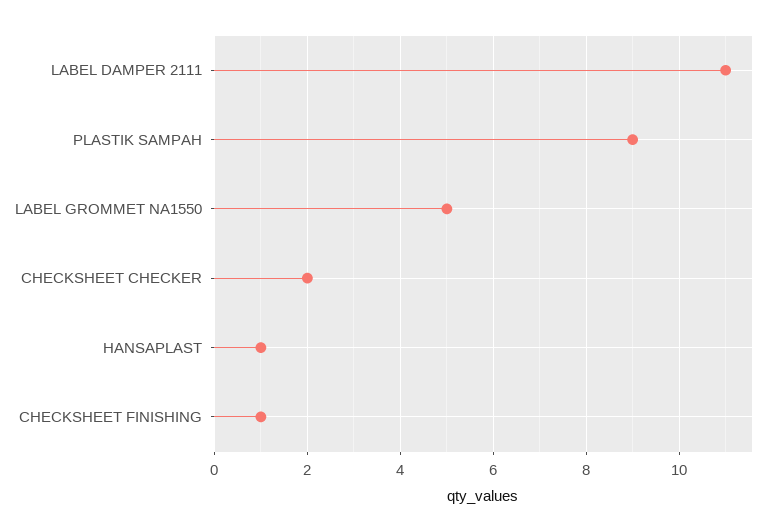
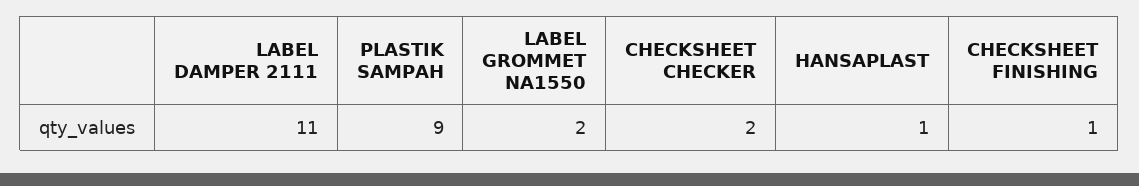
  {
    "LABEL DAMPER 2111": 11,
    "PLASTIK SAMPAH": 9,
-   "LABEL GROMMET NA1550": 5,
+   "LABEL GROMMET NA1550": 2,
    "CHECKSHEET CHECKER": 2,
    "HANSAPLAST": 1,
    "CHECKSHEET FINISHING": 1
  }

